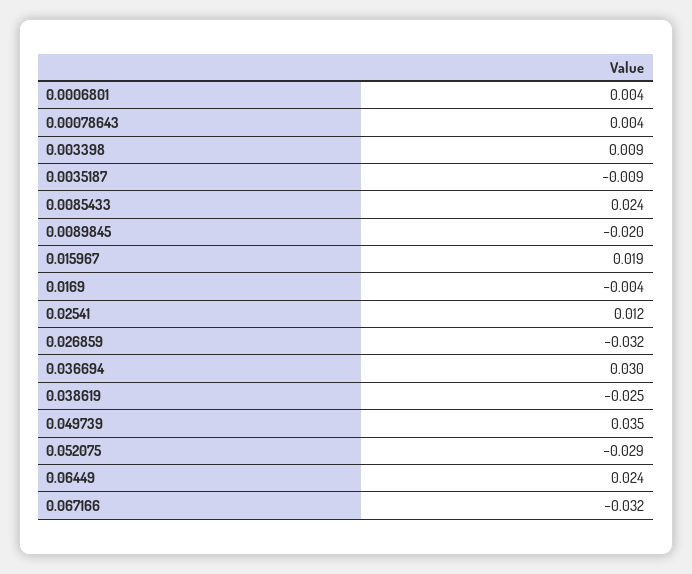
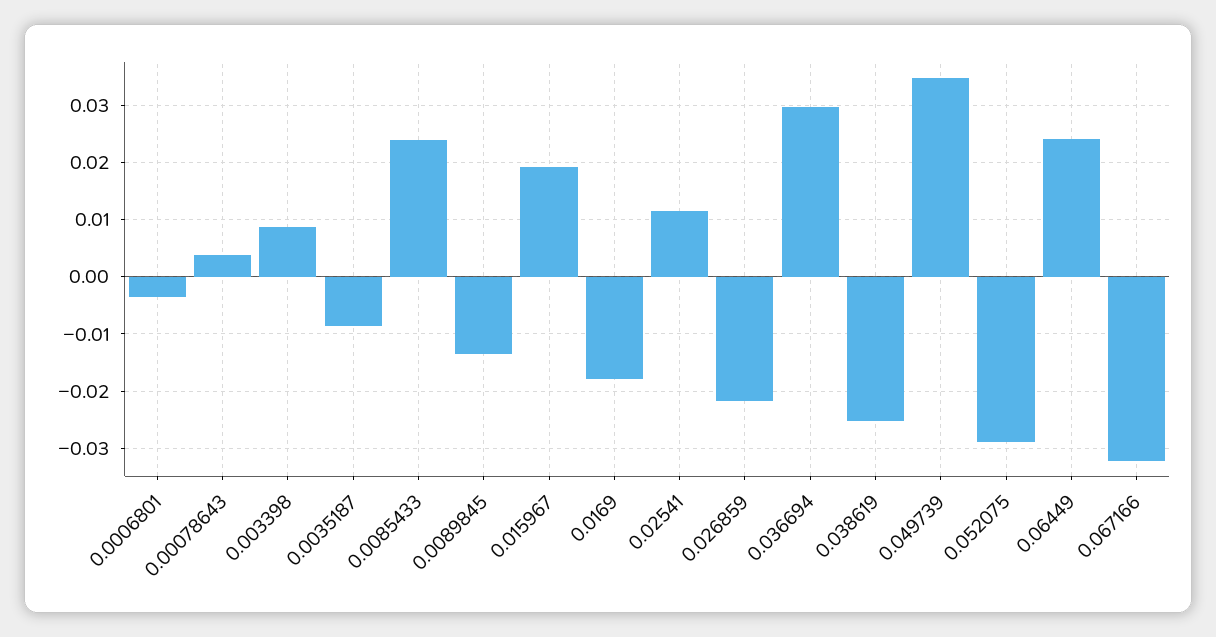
  {
-   "0.0006801": 0.004,
+   "0.0006801": -0.004,
    "0.00078643": 0.004,
    "0.003398": 0.009,
    "0.0035187": -0.009,
    "0.0085433": 0.024,
-   "0.0089845": -0.02,
+   "0.0089845": -0.014,
    "0.015967": 0.019,
-   "0.0169": -0.004,
+   "0.0169": -0.018,
    "0.02541": 0.012,
-   "0.026859": -0.032,
+   "0.026859": -0.022,
    "0.036694": 0.03,
    "0.038619": -0.025,
    "0.049739": 0.035,
    "0.052075": -0.029,
    "0.06449": 0.024,
    "0.067166": -0.032
  }

